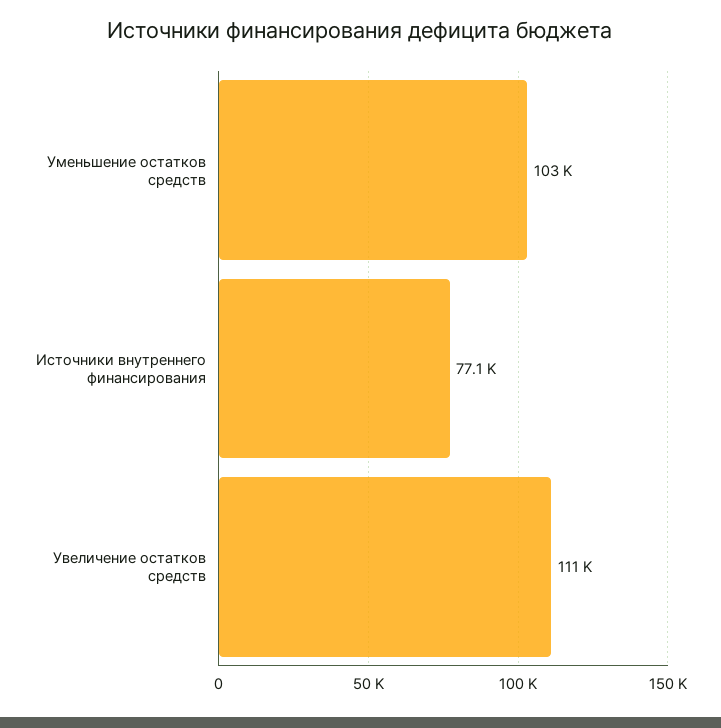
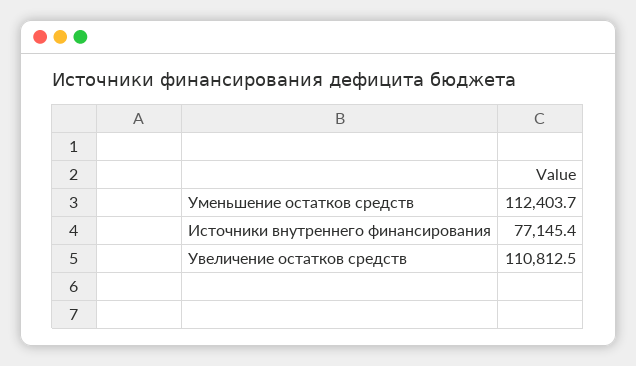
  {
-   "Уменьшение остатков средств": 103000,
+   "Уменьшение остатков средств": 112403.7,
    "Источники внутреннего финансирования": 77145.4,
    "Увеличение остатков средств": 110812.5
  }

